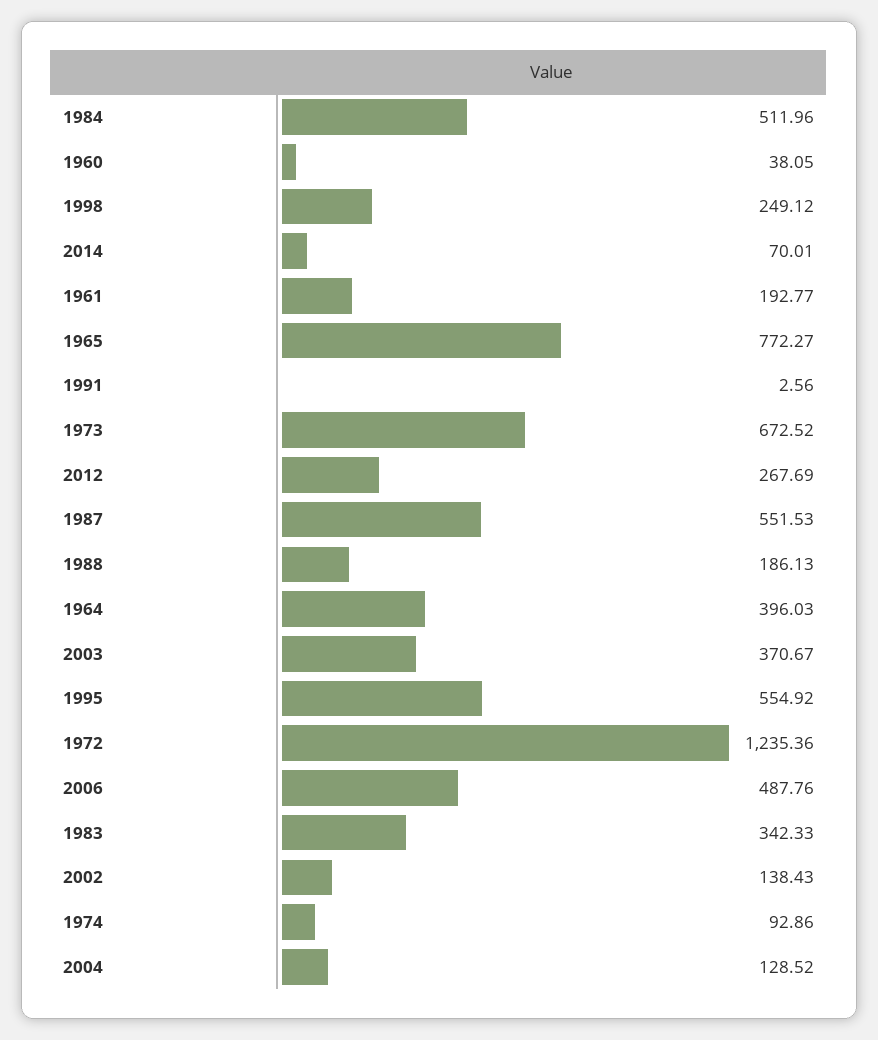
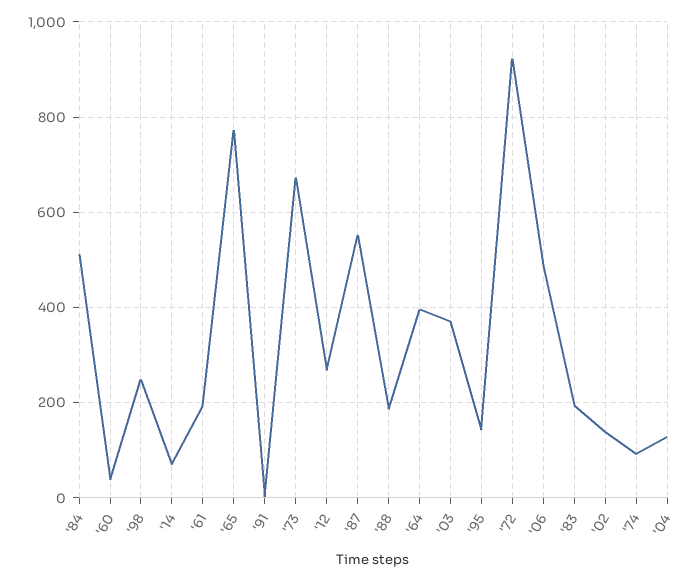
  {
    "1984": 511.96,
    "1960": 38.05,
    "1998": 249.12,
    "2014": 70.01,
    "1961": 192.77,
    "1965": 772.27,
    "1991": 2.56,
    "1973": 672.52,
    "2012": 267.69,
    "1987": 551.53,
    "1988": 186.13,
    "1964": 396.03,
    "2003": 370.67,
-   "1995": 554.92,
+   "1995": 140,
-   "1972": 1235.36,
+   "1972": 920,
    "2006": 487.76,
-   "1983": 342.33,
+   "1983": 200,
    "2002": 138.43,
    "1974": 92.86,
    "2004": 128.52
  }

